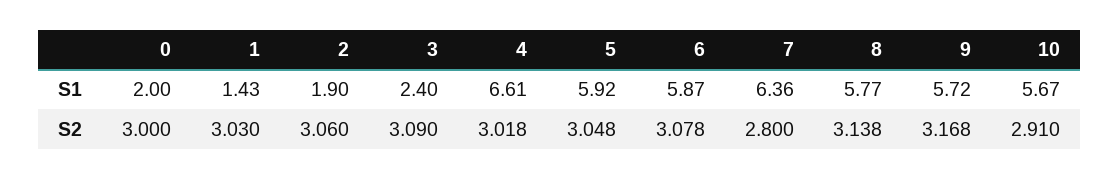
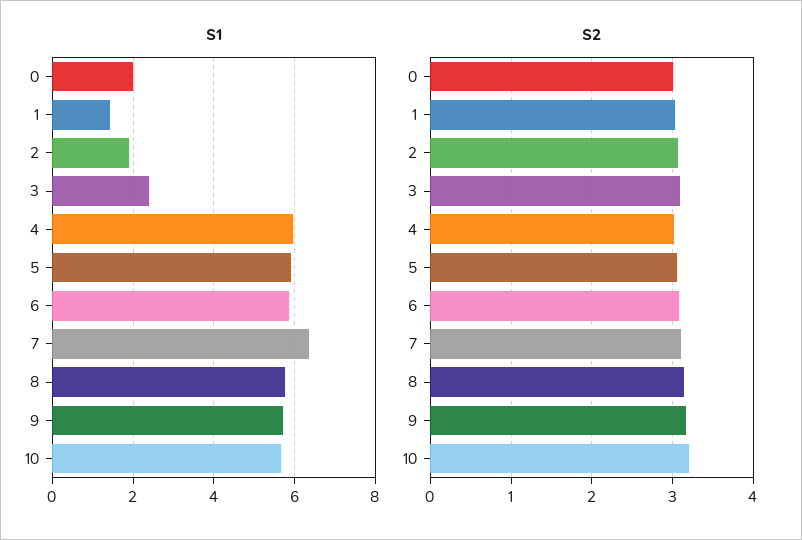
  {
    "S1": {
      "0": 2,
      "1": 1.43,
      "2": 1.9,
      "3": 2.4,
-     "4": 6.61,
+     "4": 6,
      "5": 5.92,
      "6": 5.87,
      "7": 6.36,
      "8": 5.77,
      "9": 5.72,
      "10": 5.67
    },
    "S2": {
      "0": 3,
      "1": 3.03,
      "2": 3.06,
      "3": 3.09,
      "4": 3.018,
      "5": 3.048,
      "6": 3.078,
-     "7": 2.8,
+     "7": 3.1,
      "8": 3.138,
      "9": 3.168,
-     "10": 2.91
+     "10": 3.2
    }
  }

